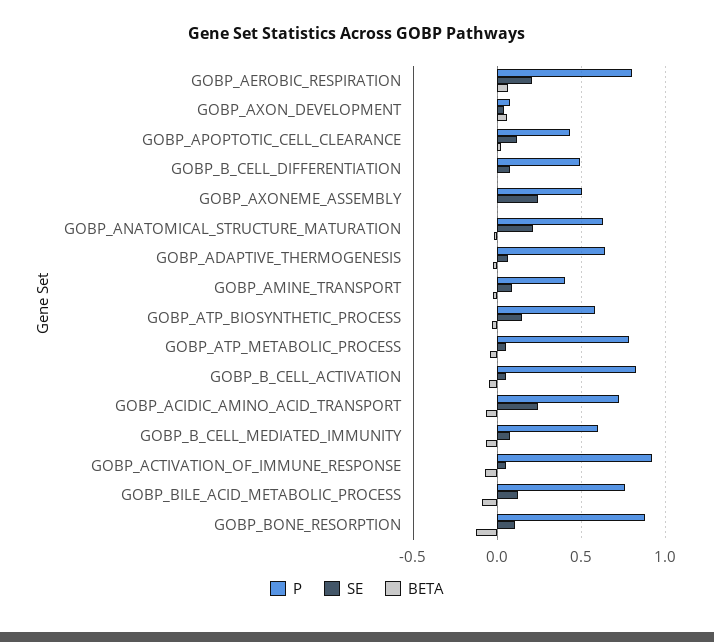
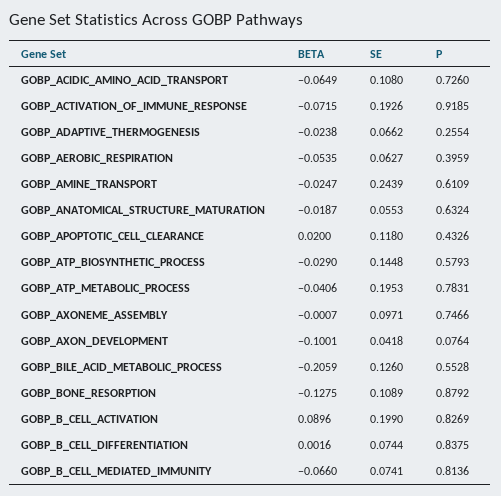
  {
    "P": {
-     "GOBP_AEROBIC_RESPIRATION": 0.8,
+     "GOBP_AEROBIC_RESPIRATION": 0.3959,
      "GOBP_AXON_DEVELOPMENT": 0.0764,
      "GOBP_APOPTOTIC_CELL_CLEARANCE": 0.4326,
-     "GOBP_B_CELL_DIFFERENTIATION": 0.5,
+     "GOBP_B_CELL_DIFFERENTIATION": 0.8375,
-     "GOBP_AXONEME_ASSEMBLY": 0.5,
+     "GOBP_AXONEME_ASSEMBLY": 0.7466,
      "GOBP_ANATOMICAL_STRUCTURE_MATURATION": 0.6324,
-     "GOBP_ADAPTIVE_THERMOGENESIS": 0.65,
+     "GOBP_ADAPTIVE_THERMOGENESIS": 0.2554,
-     "GOBP_AMINE_TRANSPORT": 0.4,
+     "GOBP_AMINE_TRANSPORT": 0.6109,
      "GOBP_ATP_BIOSYNTHETIC_PROCESS": 0.5793,
      "GOBP_ATP_METABOLIC_PROCESS": 0.7831,
      "GOBP_B_CELL_ACTIVATION": 0.8269,
      "GOBP_ACIDIC_AMINO_ACID_TRANSPORT": 0.726,
-     "GOBP_B_CELL_MEDIATED_IMMUNITY": 0.6,
+     "GOBP_B_CELL_MEDIATED_IMMUNITY": 0.8136,
      "GOBP_ACTIVATION_OF_IMMUNE_RESPONSE": 0.9185,
-     "GOBP_BILE_ACID_METABOLIC_PROCESS": 0.75,
+     "GOBP_BILE_ACID_METABOLIC_PROCESS": 0.5528,
      "GOBP_BONE_RESORPTION": 0.8792
    },
    "SE": {
-     "GOBP_AEROBIC_RESPIRATION": 0.2,
+     "GOBP_AEROBIC_RESPIRATION": 0.0627,
      "GOBP_AXON_DEVELOPMENT": 0.0418,
      "GOBP_APOPTOTIC_CELL_CLEARANCE": 0.118,
      "GOBP_B_CELL_DIFFERENTIATION": 0.0744,
-     "GOBP_AXONEME_ASSEMBLY": 0.25,
+     "GOBP_AXONEME_ASSEMBLY": 0.0971,
-     "GOBP_ANATOMICAL_STRUCTURE_MATURATION": 0.2,
+     "GOBP_ANATOMICAL_STRUCTURE_MATURATION": 0.0553,
      "GOBP_ADAPTIVE_THERMOGENESIS": 0.0662,
-     "GOBP_AMINE_TRANSPORT": 0.1,
+     "GOBP_AMINE_TRANSPORT": 0.2439,
      "GOBP_ATP_BIOSYNTHETIC_PROCESS": 0.1448,
-     "GOBP_ATP_METABOLIC_PROCESS": 0.05,
+     "GOBP_ATP_METABOLIC_PROCESS": 0.1953,
-     "GOBP_B_CELL_ACTIVATION": 0.05,
+     "GOBP_B_CELL_ACTIVATION": 0.199,
-     "GOBP_ACIDIC_AMINO_ACID_TRANSPORT": 0.25,
+     "GOBP_ACIDIC_AMINO_ACID_TRANSPORT": 0.108,
      "GOBP_B_CELL_MEDIATED_IMMUNITY": 0.0741,
-     "GOBP_ACTIVATION_OF_IMMUNE_RESPONSE": 0.05,
+     "GOBP_ACTIVATION_OF_IMMUNE_RESPONSE": 0.1926,
      "GOBP_BILE_ACID_METABOLIC_PROCESS": 0.126,
      "GOBP_BONE_RESORPTION": 0.1089
    },
    "BETA": {
-     "GOBP_AEROBIC_RESPIRATION": 0.05,
+     "GOBP_AEROBIC_RESPIRATION": -0.0535,
-     "GOBP_AXON_DEVELOPMENT": 0.05,
+     "GOBP_AXON_DEVELOPMENT": -0.1001,
      "GOBP_APOPTOTIC_CELL_CLEARANCE": 0.02,
      "GOBP_B_CELL_DIFFERENTIATION": 0.0016,
      "GOBP_AXONEME_ASSEMBLY": -0.0007,
      "GOBP_ANATOMICAL_STRUCTURE_MATURATION": -0.0187,
      "GOBP_ADAPTIVE_THERMOGENESIS": -0.0238,
      "GOBP_AMINE_TRANSPORT": -0.0247,
      "GOBP_ATP_BIOSYNTHETIC_PROCESS": -0.029,
      "GOBP_ATP_METABOLIC_PROCESS": -0.0406,
-     "GOBP_B_CELL_ACTIVATION": -0.05,
+     "GOBP_B_CELL_ACTIVATION": 0.0896,
      "GOBP_ACIDIC_AMINO_ACID_TRANSPORT": -0.0649,
      "GOBP_B_CELL_MEDIATED_IMMUNITY": -0.066,
      "GOBP_ACTIVATION_OF_IMMUNE_RESPONSE": -0.0715,
-     "GOBP_BILE_ACID_METABOLIC_PROCESS": -0.1,
+     "GOBP_BILE_ACID_METABOLIC_PROCESS": -0.2059,
      "GOBP_BONE_RESORPTION": -0.1275
    }
  }

